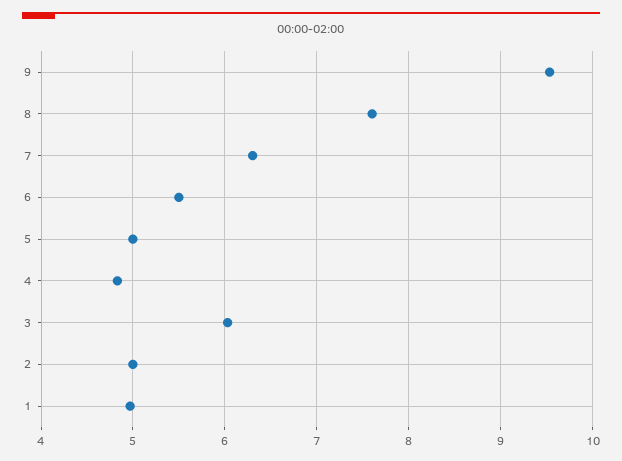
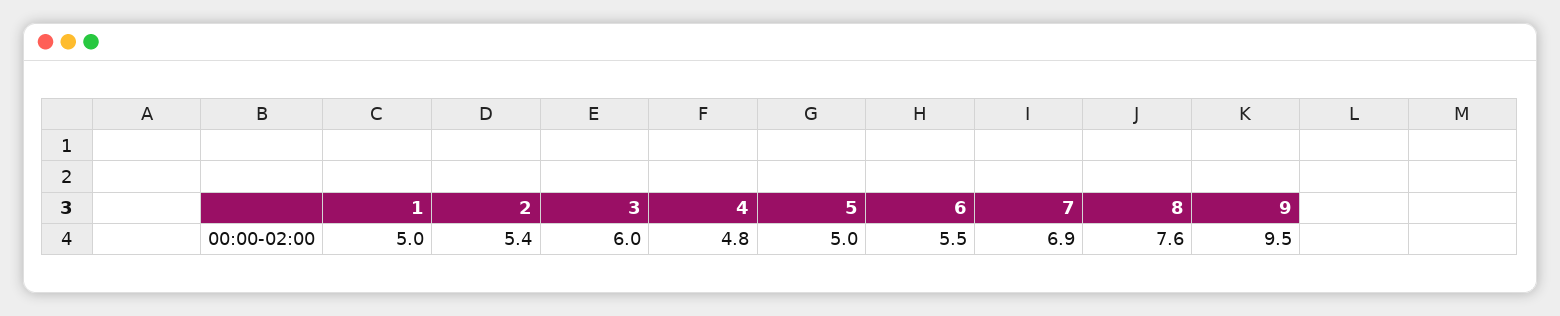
  {
    "9": 9.5,
    "8": 7.6,
-   "7": 6.3,
+   "7": 6.9,
    "6": 5.5,
    "5": 5,
    "4": 4.8,
    "3": 6,
-   "2": 5,
+   "2": 5.4,
    "1": 5
  }

